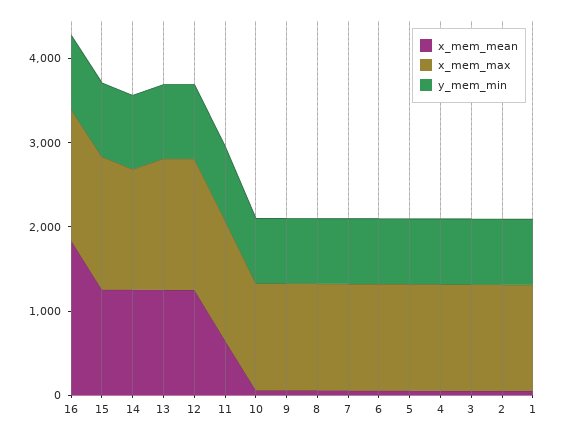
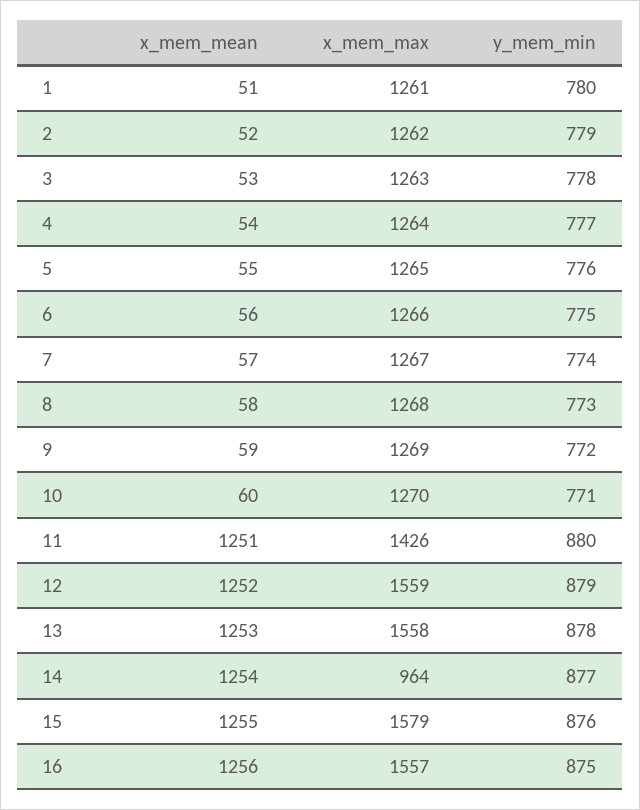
  {
    "x_mem_mean": {
-     "16": 1800,
+     "16": 1256,
      "15": 1255,
      "14": 1254,
      "13": 1253,
      "12": 1252,
-     "11": 600,
+     "11": 1251,
      "10": 60,
      "9": 59,
      "8": 58,
      "7": 57,
      "6": 56,
      "5": 55,
      "4": 54,
      "3": 53,
      "2": 52,
      "1": 51
    },
    "x_mem_max": {
      "16": 1557,
      "15": 1579,
-     "14": 1400,
+     "14": 964,
      "13": 1558,
      "12": 1559,
      "11": 1426,
      "10": 1270,
      "9": 1269,
      "8": 1268,
      "7": 1267,
      "6": 1266,
      "5": 1265,
      "4": 1264,
      "3": 1263,
      "2": 1262,
      "1": 1261
    },
    "y_mem_min": {
      "16": 875,
      "15": 876,
      "14": 877,
      "13": 878,
      "12": 879,
      "11": 880,
      "10": 771,
      "9": 772,
      "8": 773,
      "7": 774,
      "6": 775,
      "5": 776,
      "4": 777,
      "3": 778,
      "2": 779,
      "1": 780
    }
  }

